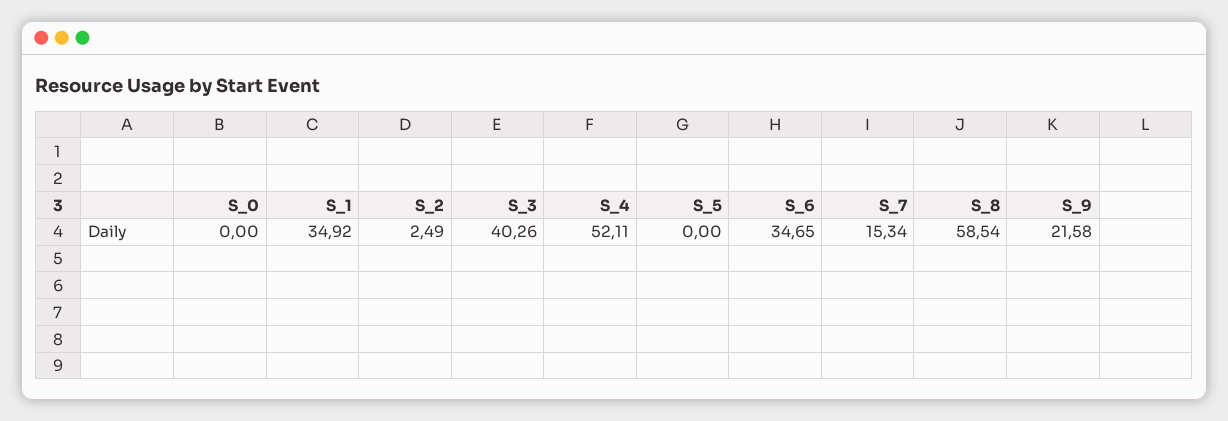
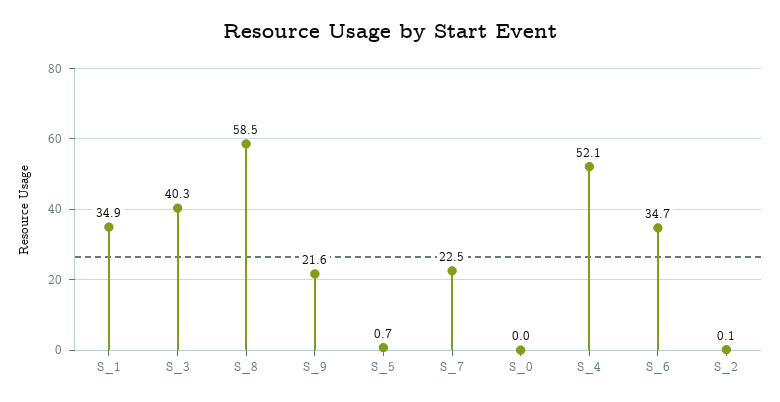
  {
    "S_0": 0,
    "S_1": 34.92,
-   "S_2": 2.49,
+   "S_2": 0.1,
    "S_3": 40.26,
    "S_4": 52.11,
-   "S_5": 0,
+   "S_5": 0.7,
    "S_6": 34.65,
-   "S_7": 15.34,
+   "S_7": 22.5,
    "S_8": 58.54,
    "S_9": 21.58
  }

